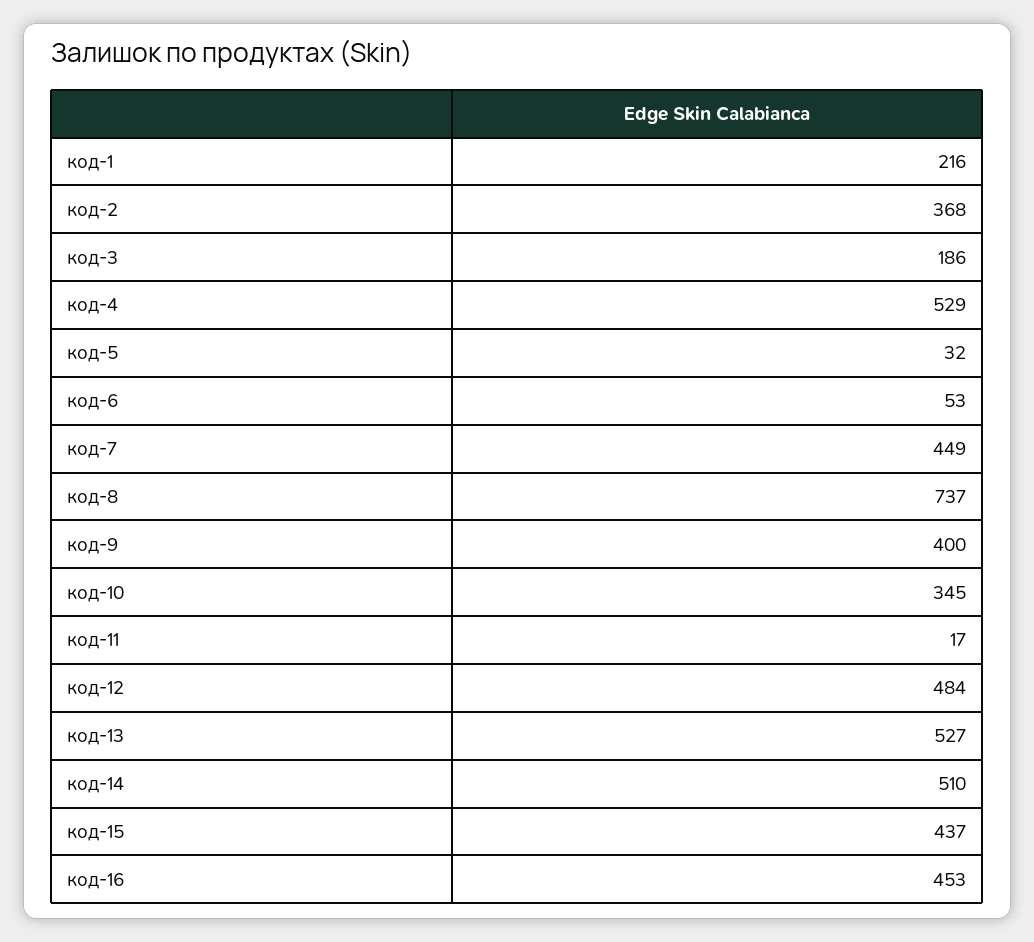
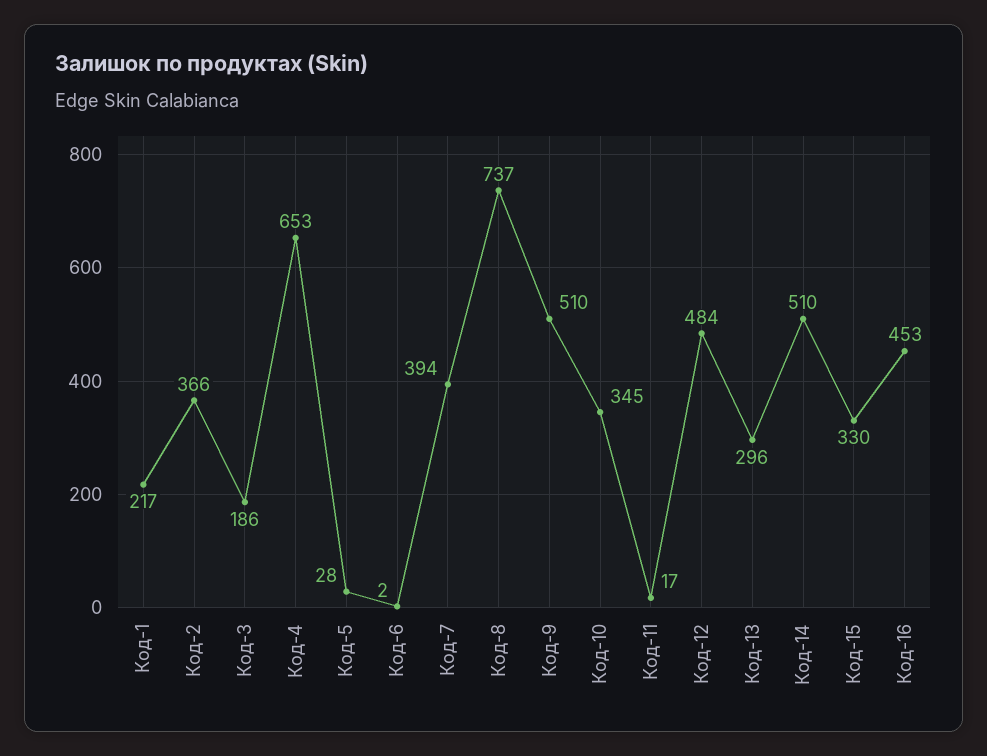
  {
-   "код-1": 216,
+   "код-1": 217,
-   "код-2": 368,
+   "код-2": 366,
    "код-3": 186,
-   "код-4": 529,
+   "код-4": 653,
-   "код-5": 32,
+   "код-5": 28,
-   "код-6": 53,
+   "код-6": 2,
-   "код-7": 449,
+   "код-7": 394,
    "код-8": 737,
-   "код-9": 400,
+   "код-9": 510,
    "код-10": 345,
    "код-11": 17,
    "код-12": 484,
-   "код-13": 527,
+   "код-13": 296,
    "код-14": 510,
-   "код-15": 437,
+   "код-15": 330,
    "код-16": 453
  }

